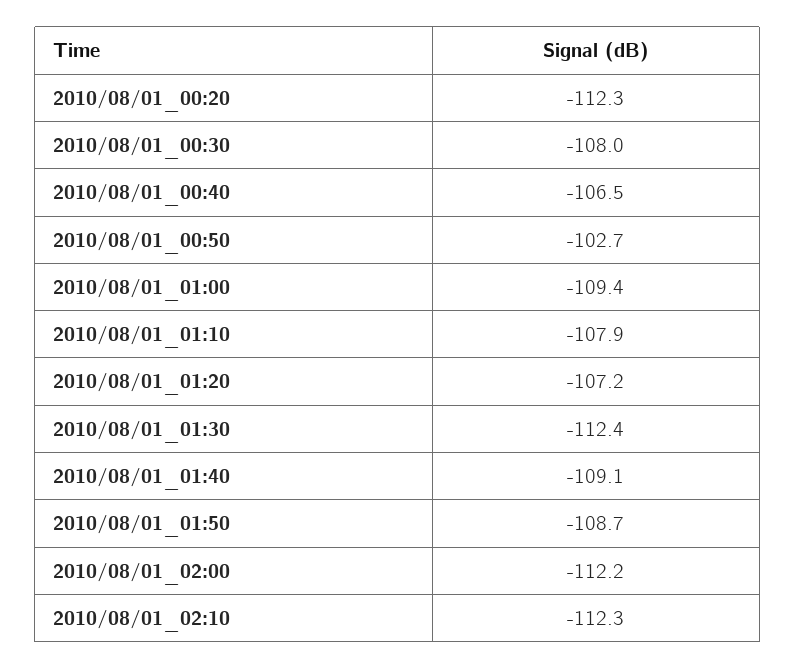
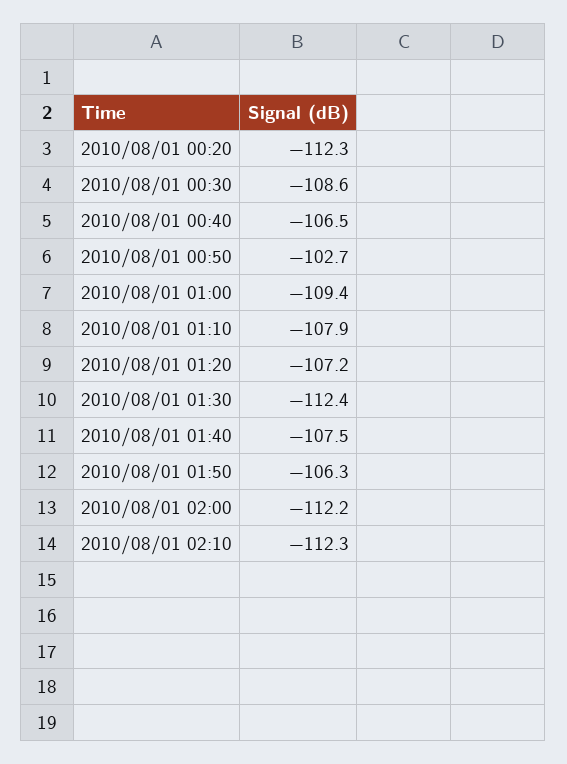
  {
    "2010/08/01_00:20": -112.3,
-   "2010/08/01_00:30": -108,
+   "2010/08/01_00:30": -108.6,
    "2010/08/01_00:40": -106.5,
    "2010/08/01_00:50": -102.7,
    "2010/08/01_01:00": -109.4,
    "2010/08/01_01:10": -107.9,
    "2010/08/01_01:20": -107.2,
    "2010/08/01_01:30": -112.4,
-   "2010/08/01_01:40": -109.1,
+   "2010/08/01_01:40": -107.5,
-   "2010/08/01_01:50": -108.7,
+   "2010/08/01_01:50": -106.3,
    "2010/08/01_02:00": -112.2,
    "2010/08/01_02:10": -112.3
  }

